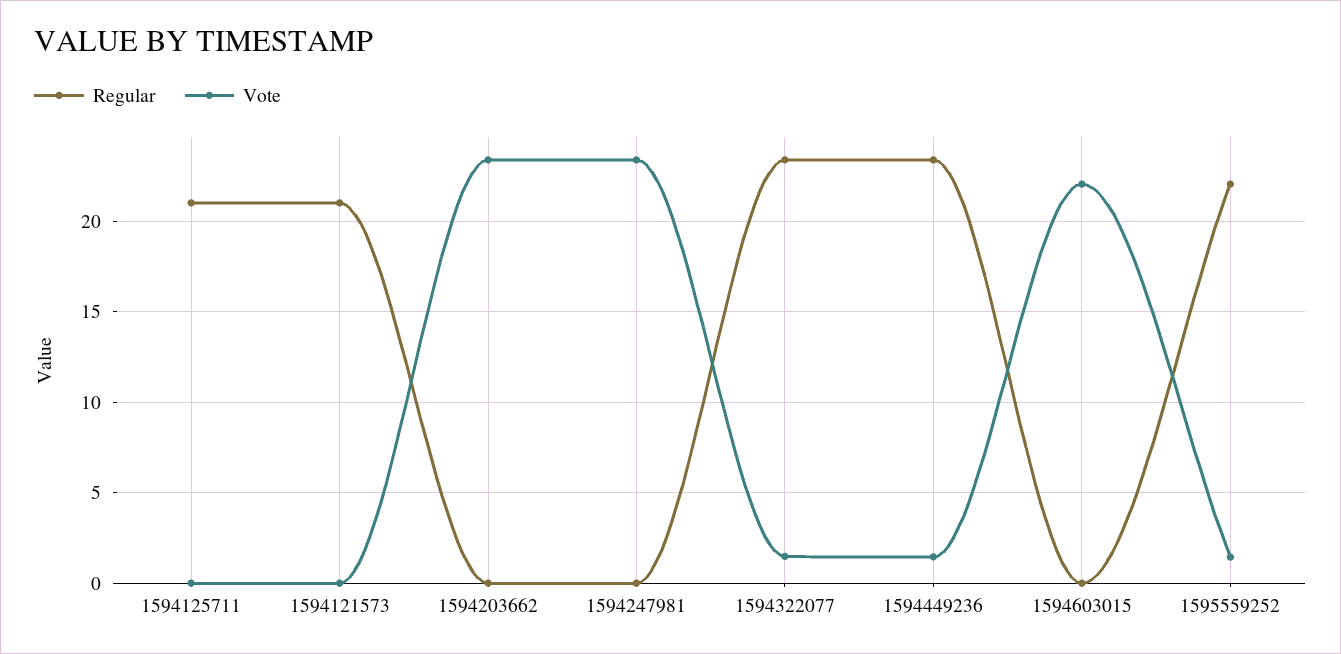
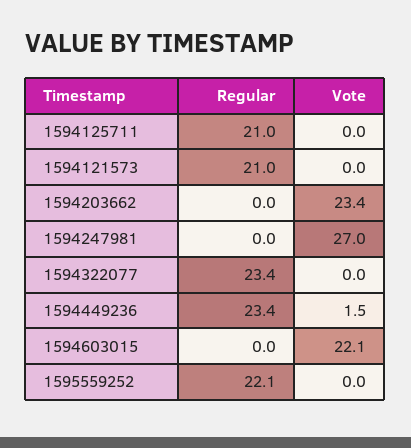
  {
    "Regular": {
      "1594125711": 21,
      "1594121573": 21,
      "1594203662": 0,
      "1594247981": 0,
      "1594322077": 23.4,
      "1594449236": 23.4,
      "1594603015": 0,
      "1595559252": 22.1
    },
    "Vote": {
      "1594125711": 0,
      "1594121573": 0,
      "1594203662": 23.4,
-     "1594247981": 23.5,
+     "1594247981": 27,
-     "1594322077": 1.5,
+     "1594322077": 0,
      "1594449236": 1.5,
      "1594603015": 22.1,
-     "1595559252": 1.5
+     "1595559252": 0
    }
  }

